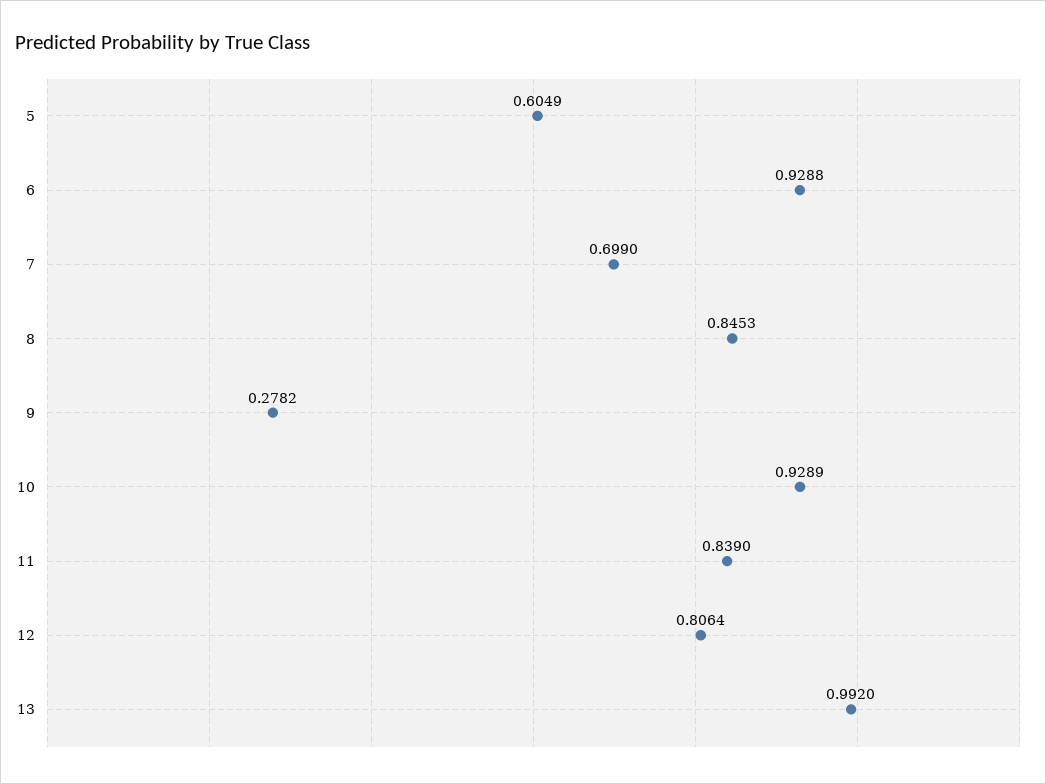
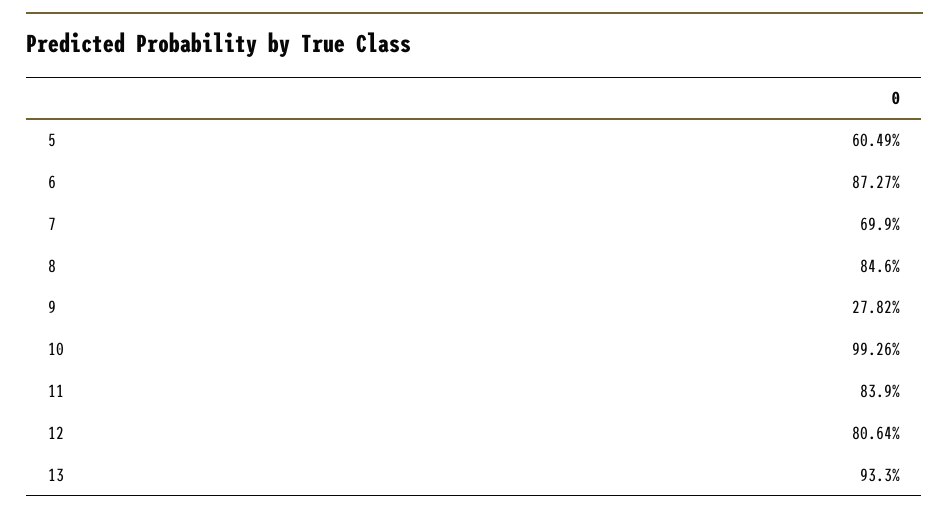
  {
    "5": 0.6049,
-   "6": 0.9288,
+   "6": 0.8727,
    "7": 0.699,
-   "8": 0.8453,
+   "8": 0.846,
    "9": 0.2782,
-   "10": 0.9289,
+   "10": 0.9926,
    "11": 0.839,
    "12": 0.8064,
-   "13": 0.992
+   "13": 0.933
  }

